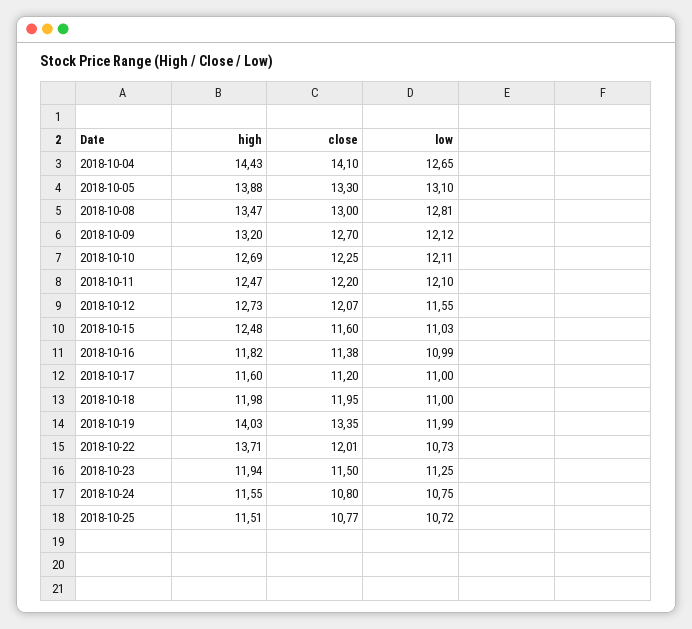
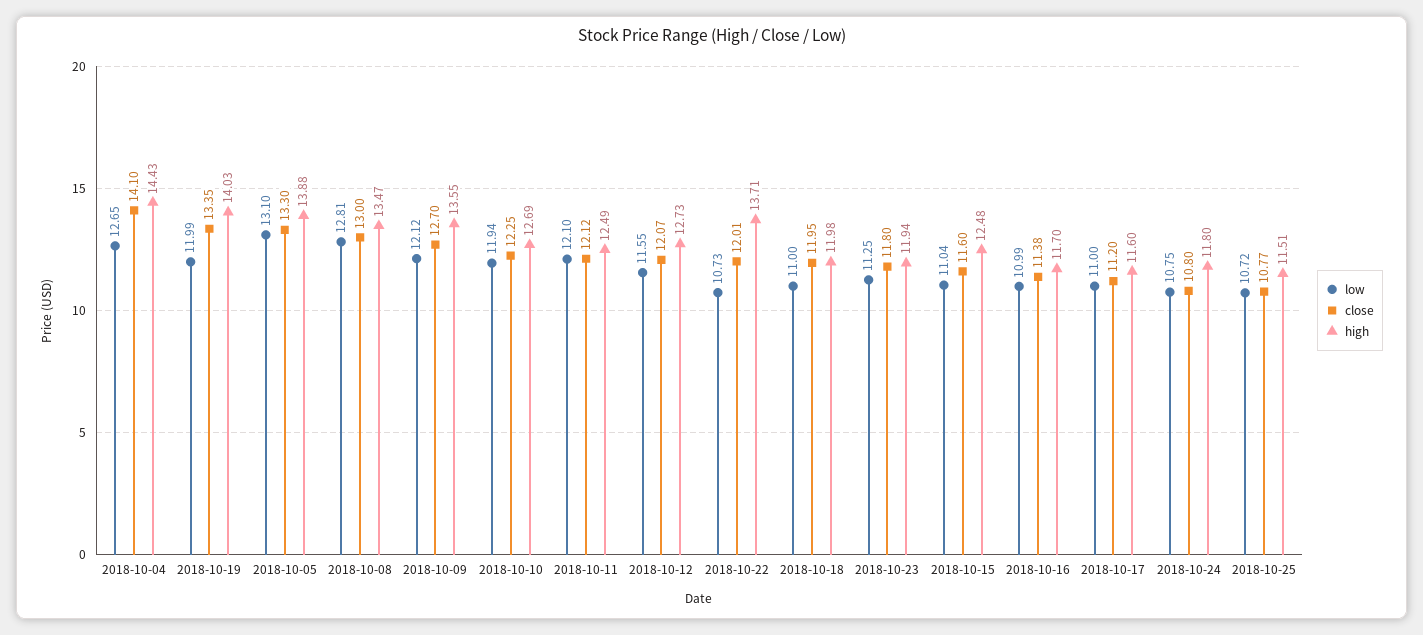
  {
    "high": {
      "2018-10-04": 14.43,
      "2018-10-05": 13.88,
      "2018-10-08": 13.47,
-     "2018-10-09": 13.2,
+     "2018-10-09": 13.55,
      "2018-10-10": 12.69,
-     "2018-10-11": 12.47,
+     "2018-10-11": 12.49,
      "2018-10-12": 12.73,
      "2018-10-15": 12.48,
-     "2018-10-16": 11.82,
+     "2018-10-16": 11.7,
      "2018-10-17": 11.6,
      "2018-10-18": 11.98,
      "2018-10-19": 14.03,
      "2018-10-22": 13.71,
      "2018-10-23": 11.94,
-     "2018-10-24": 11.55,
+     "2018-10-24": 11.8,
      "2018-10-25": 11.51
    },
    "close": {
      "2018-10-04": 14.1,
      "2018-10-05": 13.3,
      "2018-10-08": 13,
      "2018-10-09": 12.7,
      "2018-10-10": 12.25,
-     "2018-10-11": 12.2,
+     "2018-10-11": 12.12,
      "2018-10-12": 12.07,
      "2018-10-15": 11.6,
      "2018-10-16": 11.38,
      "2018-10-17": 11.2,
      "2018-10-18": 11.95,
      "2018-10-19": 13.35,
      "2018-10-22": 12.01,
-     "2018-10-23": 11.5,
+     "2018-10-23": 11.8,
      "2018-10-24": 10.8,
      "2018-10-25": 10.77
    },
    "low": {
      "2018-10-04": 12.65,
      "2018-10-05": 13.1,
      "2018-10-08": 12.81,
      "2018-10-09": 12.12,
-     "2018-10-10": 12.11,
+     "2018-10-10": 11.94,
      "2018-10-11": 12.1,
      "2018-10-12": 11.55,
-     "2018-10-15": 11.03,
+     "2018-10-15": 11.04,
      "2018-10-16": 10.99,
      "2018-10-17": 11,
      "2018-10-18": 11,
      "2018-10-19": 11.99,
      "2018-10-22": 10.73,
      "2018-10-23": 11.25,
      "2018-10-24": 10.75,
      "2018-10-25": 10.72
    }
  }

